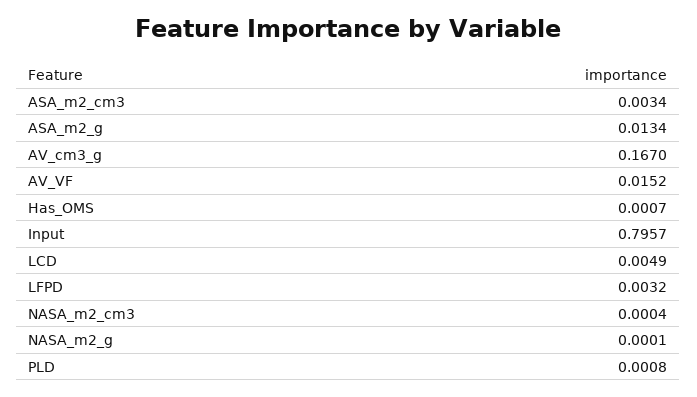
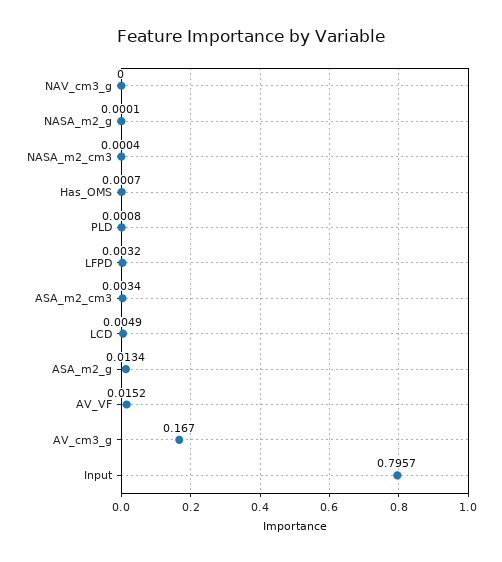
  {
    "ASA_m2_cm3": 0.0034,
    "ASA_m2_g": 0.0134,
    "AV_cm3_g": 0.167,
    "AV_VF": 0.0152,
    "Has_OMS": 0.0007,
    "Input": 0.7957,
    "LCD": 0.0049,
    "LFPD": 0.0032,
    "NASA_m2_cm3": 0.0004,
    "NASA_m2_g": 0.0001,
-   "PLD": 0.0008
+   "PLD": 0.0008,
+   "NAV_cm3_g": 0
  }

